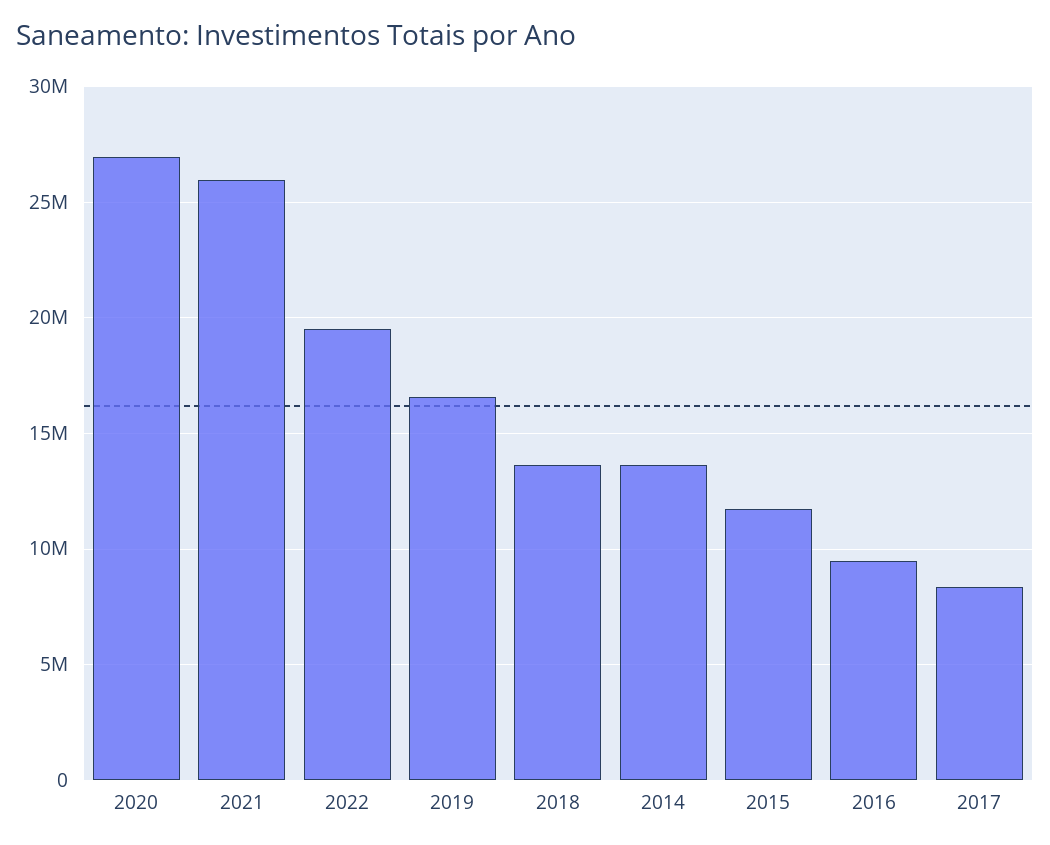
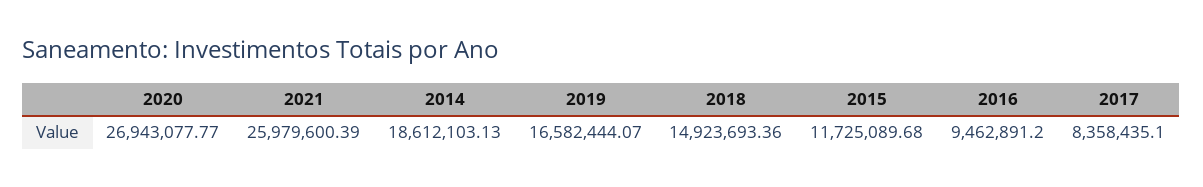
  {
    "2020": 26943077.77,
    "2021": 25979600.39,
-   "2022": 19500000,
    "2019": 16582444.07,
-   "2018": 13500000,
+   "2018": 14923693.36,
-   "2014": 13500000,
+   "2014": 18612103.13,
    "2015": 11725089.68,
    "2016": 9462891.2,
    "2017": 8358435.1
  }

